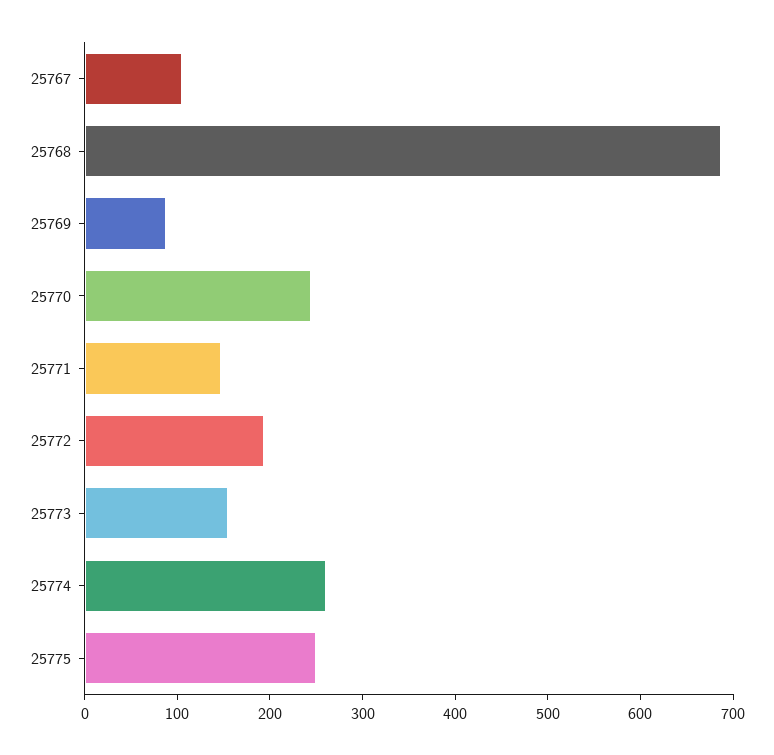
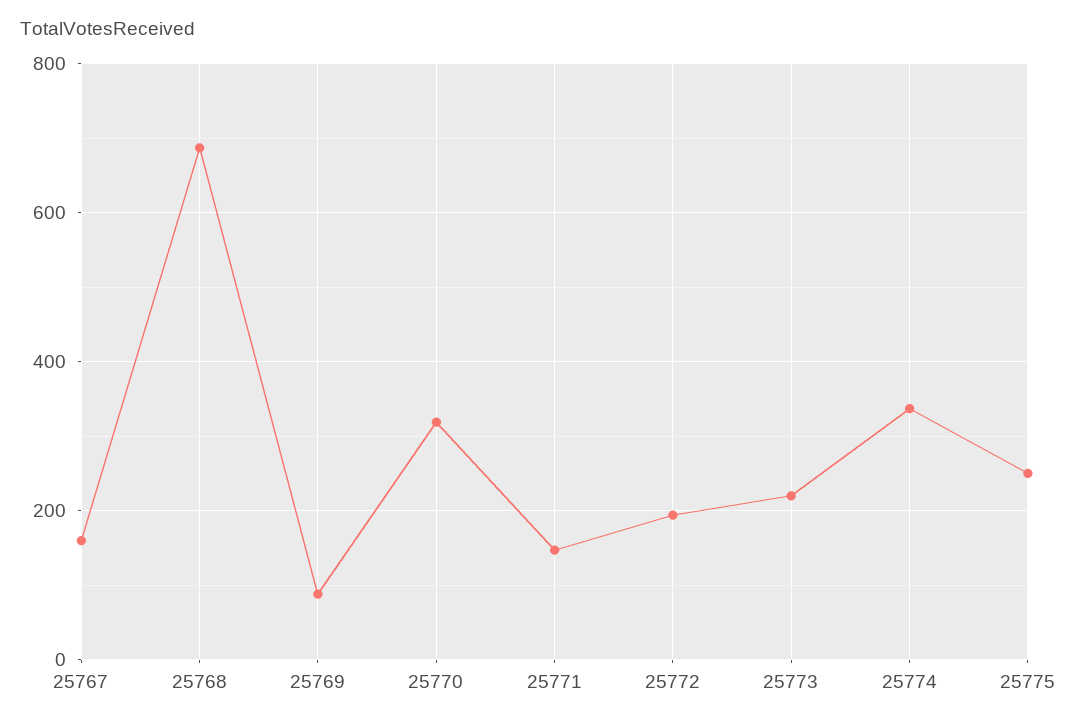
  {
-   "25767": 100,
+   "25767": 160,
    "25768": 680,
    "25769": 80,
-   "25770": 240,
+   "25770": 320,
    "25771": 140,
    "25772": 200,
-   "25773": 160,
+   "25773": 220,
-   "25774": 260,
+   "25774": 340,
    "25775": 260
  }

